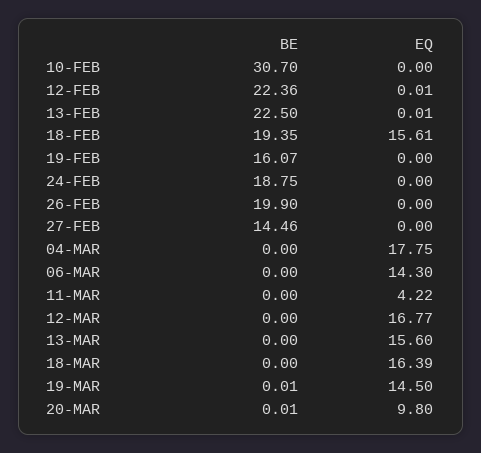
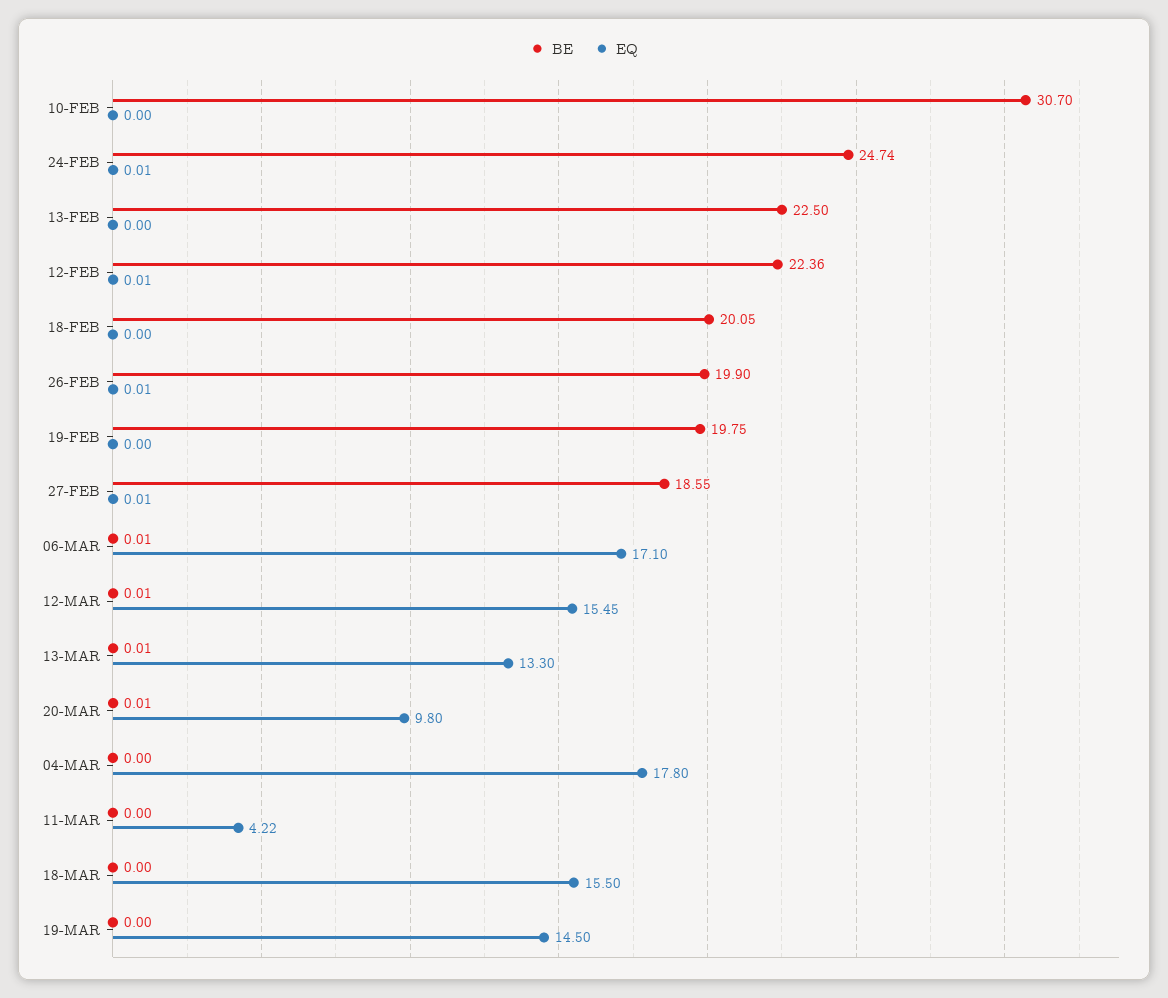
  {
    "BE": {
      "10-FEB": 30.7,
      "12-FEB": 22.36,
      "13-FEB": 22.5,
-     "18-FEB": 19.35,
+     "18-FEB": 20.05,
-     "19-FEB": 16.07,
+     "19-FEB": 19.75,
-     "24-FEB": 18.75,
+     "24-FEB": 24.74,
      "26-FEB": 19.9,
-     "27-FEB": 14.46,
+     "27-FEB": 18.55,
      "04-MAR": 0,
-     "06-MAR": 0,
+     "06-MAR": 0.01,
      "11-MAR": 0,
-     "12-MAR": 0,
+     "12-MAR": 0.01,
-     "13-MAR": 0,
+     "13-MAR": 0.01,
      "18-MAR": 0,
-     "19-MAR": 0.01,
+     "19-MAR": 0,
      "20-MAR": 0.01
    },
    "EQ": {
      "10-FEB": 0,
      "12-FEB": 0.01,
-     "13-FEB": 0.01,
+     "13-FEB": 0,
-     "18-FEB": 15.61,
+     "18-FEB": 0,
      "19-FEB": 0,
-     "24-FEB": 0,
+     "24-FEB": 0.01,
-     "26-FEB": 0,
+     "26-FEB": 0.01,
-     "27-FEB": 0,
+     "27-FEB": 0.01,
-     "04-MAR": 17.75,
+     "04-MAR": 17.8,
-     "06-MAR": 14.3,
+     "06-MAR": 17.1,
      "11-MAR": 4.22,
-     "12-MAR": 16.77,
+     "12-MAR": 15.45,
-     "13-MAR": 15.6,
+     "13-MAR": 13.3,
-     "18-MAR": 16.39,
+     "18-MAR": 15.5,
      "19-MAR": 14.5,
      "20-MAR": 9.8
    }
  }

